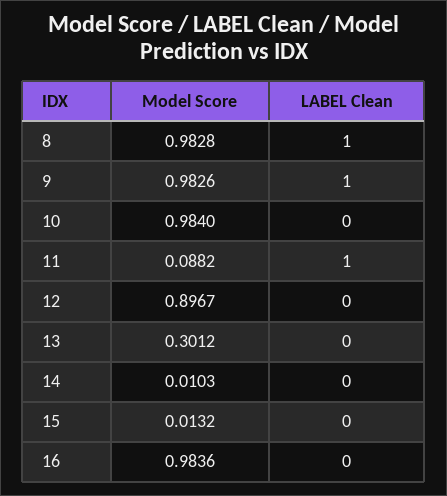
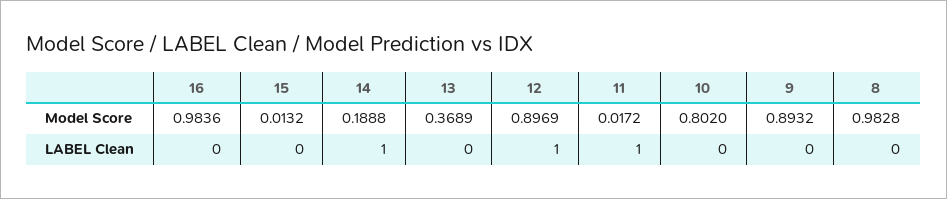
  {
    "Model Score": {
      "8": 0.9828,
-     "9": 0.9826,
+     "9": 0.8932,
-     "10": 0.984,
+     "10": 0.802,
-     "11": 0.0882,
+     "11": 0.0172,
-     "12": 0.8967,
+     "12": 0.8969,
-     "13": 0.3012,
+     "13": 0.3689,
-     "14": 0.0103,
+     "14": 0.1888,
      "15": 0.0132,
      "16": 0.9836
    },
    "LABEL Clean": {
-     "8": 1,
+     "8": 0,
-     "9": 1,
+     "9": 0,
      "10": 0,
      "11": 1,
-     "12": 0,
+     "12": 1,
      "13": 0,
-     "14": 0,
+     "14": 1,
      "15": 0,
      "16": 0
    }
  }

